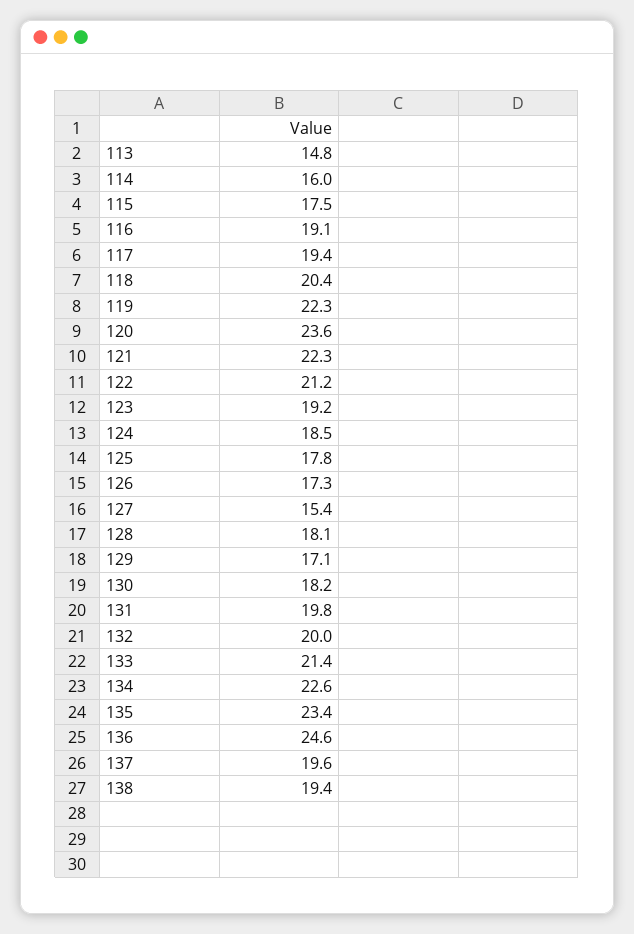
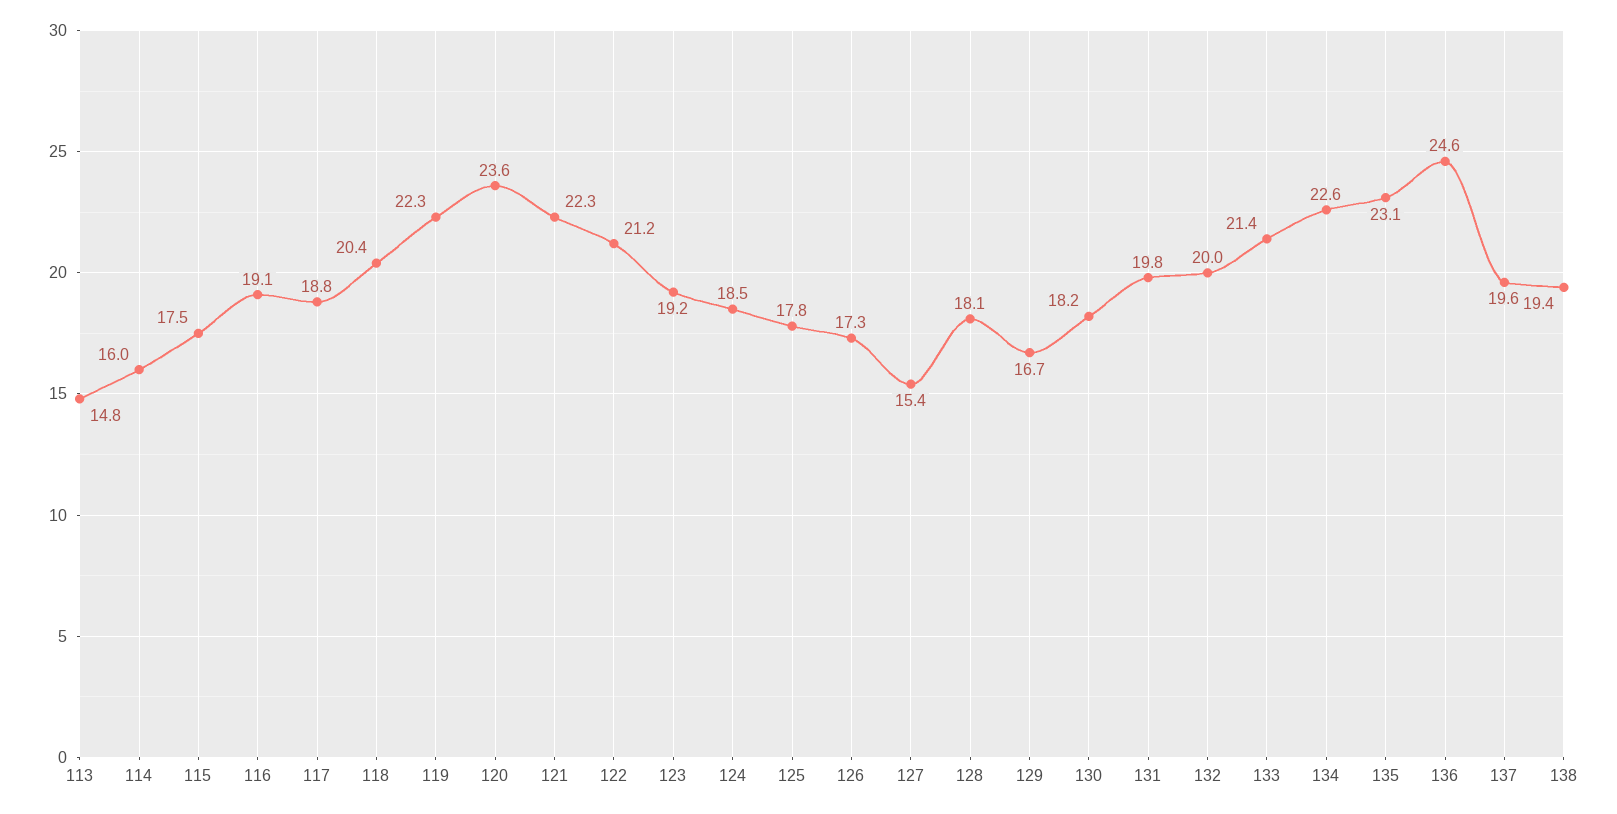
  {
    "113": 14.8,
    "114": 16,
    "115": 17.5,
    "116": 19.1,
-   "117": 19.4,
+   "117": 18.8,
    "118": 20.4,
    "119": 22.3,
    "120": 23.6,
    "121": 22.3,
    "122": 21.2,
    "123": 19.2,
    "124": 18.5,
    "125": 17.8,
    "126": 17.3,
    "127": 15.4,
    "128": 18.1,
-   "129": 17.1,
+   "129": 16.7,
    "130": 18.2,
    "131": 19.8,
    "132": 20,
    "133": 21.4,
    "134": 22.6,
-   "135": 23.4,
+   "135": 23.1,
    "136": 24.6,
    "137": 19.6,
    "138": 19.4
  }

